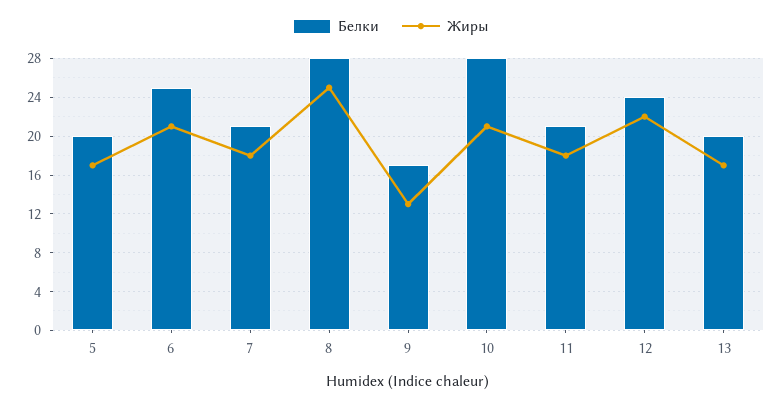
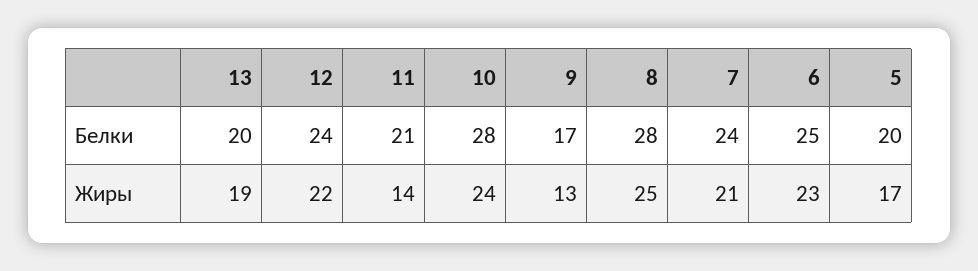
  {
    "Белки": {
      "5": 20,
      "6": 25,
-     "7": 21,
+     "7": 24,
      "8": 28,
      "9": 17,
      "10": 28,
      "11": 21,
      "12": 24,
      "13": 20
    },
    "Жиры": {
      "5": 17,
-     "6": 21,
+     "6": 23,
-     "7": 18,
+     "7": 21,
      "8": 25,
      "9": 13,
-     "10": 21,
+     "10": 24,
-     "11": 18,
+     "11": 14,
      "12": 22,
-     "13": 17
+     "13": 19
    }
  }

